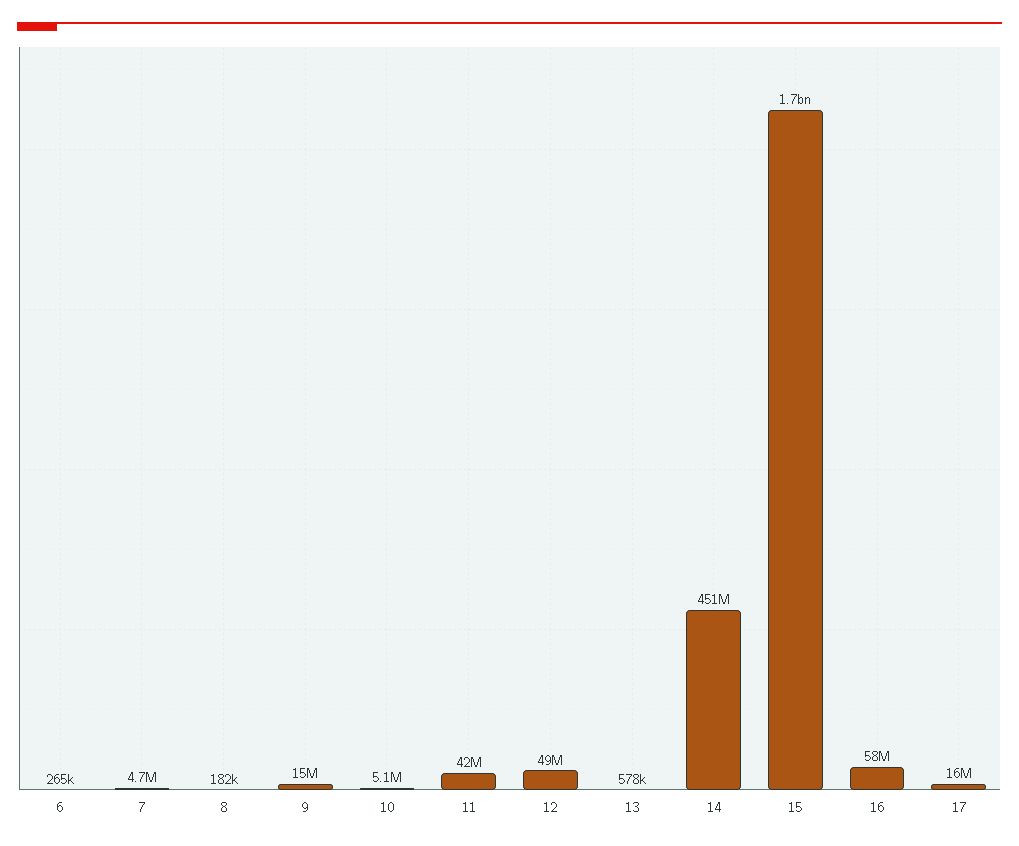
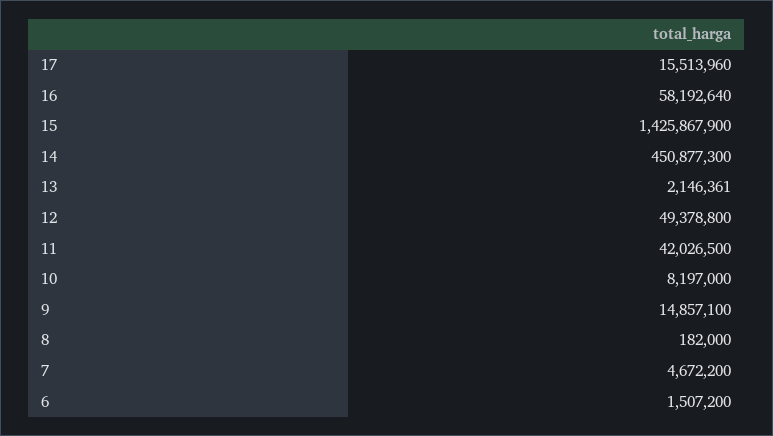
  {
-   "6": 265000,
+   "6": 1507200,
    "7": 4672200,
    "8": 182000,
    "9": 14857100,
-   "10": 5100000,
+   "10": 8197000,
    "11": 42026500,
    "12": 49378800,
-   "13": 578000,
+   "13": 2146361,
    "14": 450877300,
-   "15": 1700000000,
+   "15": 1425867900,
    "16": 58192640,
    "17": 15513960
  }

